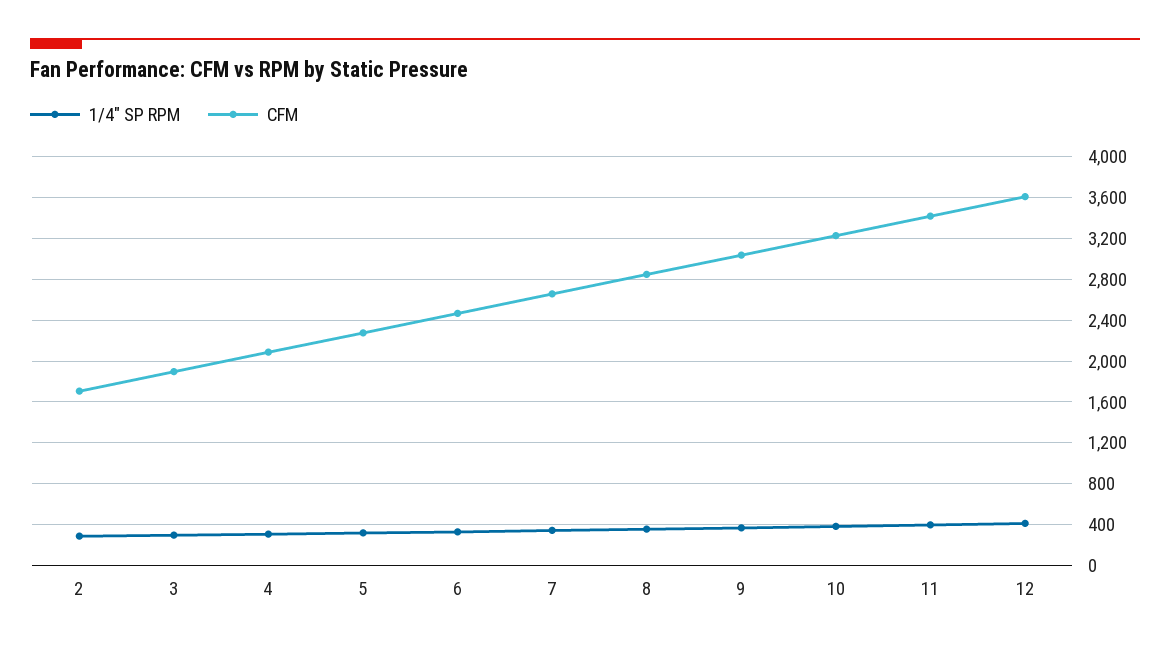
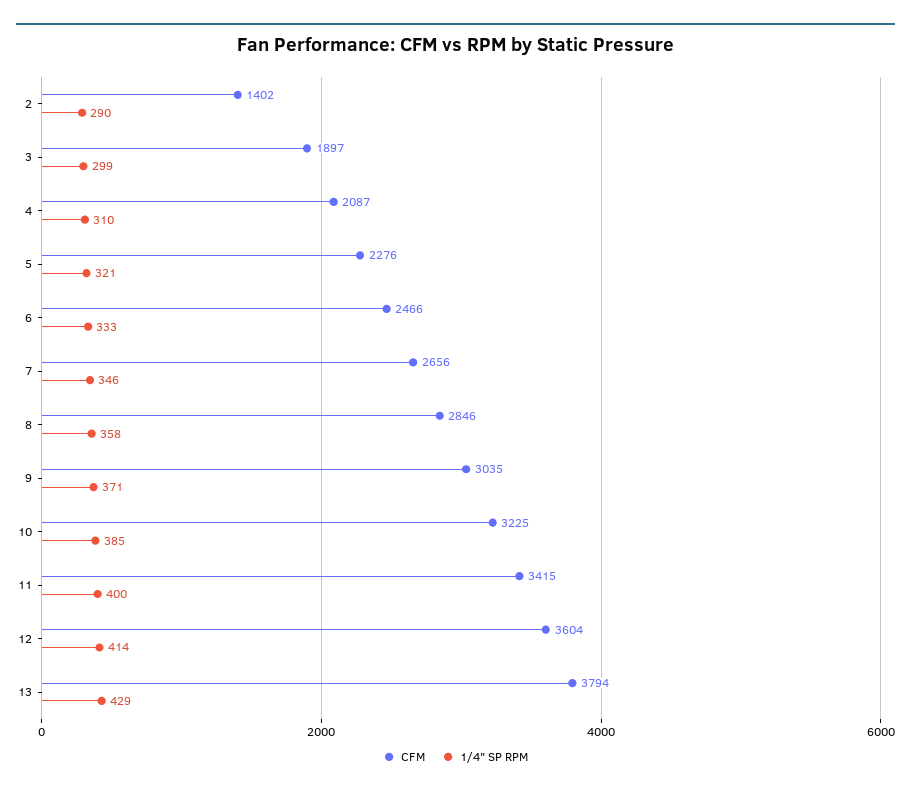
  {
    "1/4\" SP RPM": {
      "2": 290,
      "3": 299,
      "4": 310,
      "5": 321,
      "6": 333,
      "7": 346,
      "8": 358,
      "9": 371,
      "10": 385,
      "11": 400,
-     "12": 414
+     "12": 414,
+     "13": 429
    },
    "CFM": {
-     "2": 1700,
+     "2": 1402,
      "3": 1897,
      "4": 2087,
      "5": 2276,
      "6": 2466,
      "7": 2656,
      "8": 2846,
      "9": 3035,
      "10": 3225,
      "11": 3415,
-     "12": 3604
+     "12": 3604,
+     "13": 3794
    }
  }

